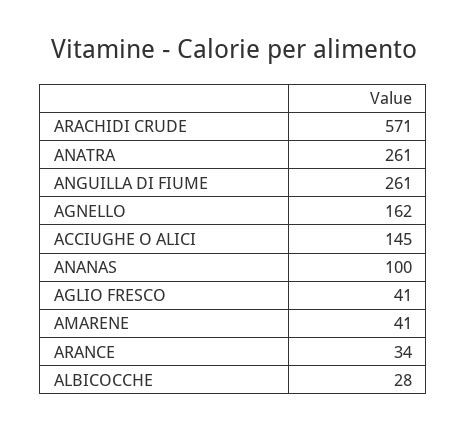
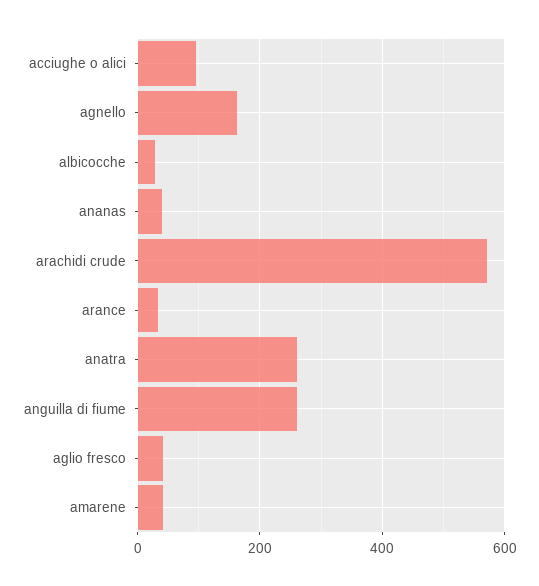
  {
    "ARACHIDI CRUDE": 571,
    "ANATRA": 261,
    "ANGUILLA DI FIUME": 261,
    "AGNELLO": 162,
-   "ACCIUGHE O ALICI": 145,
+   "ACCIUGHE O ALICI": 100,
-   "ANANAS": 100,
+   "ANANAS": 40,
    "AGLIO FRESCO": 41,
    "AMARENE": 41,
    "ARANCE": 34,
    "ALBICOCCHE": 28
  }

